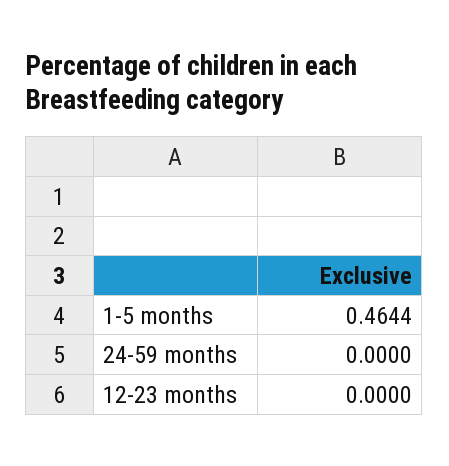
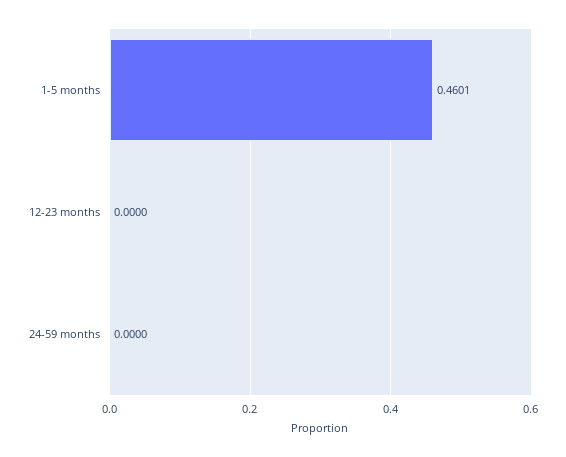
  {
-   "1-5 months": 0.4644,
+   "1-5 months": 0.4601,
    "24-59 months": 0,
    "12-23 months": 0
  }

